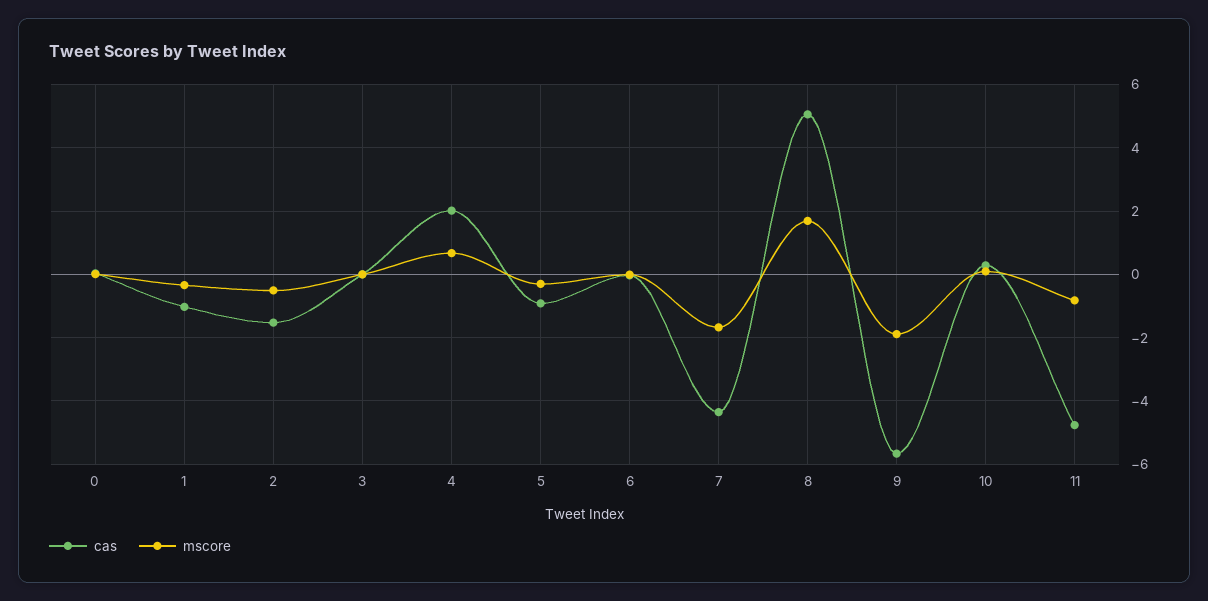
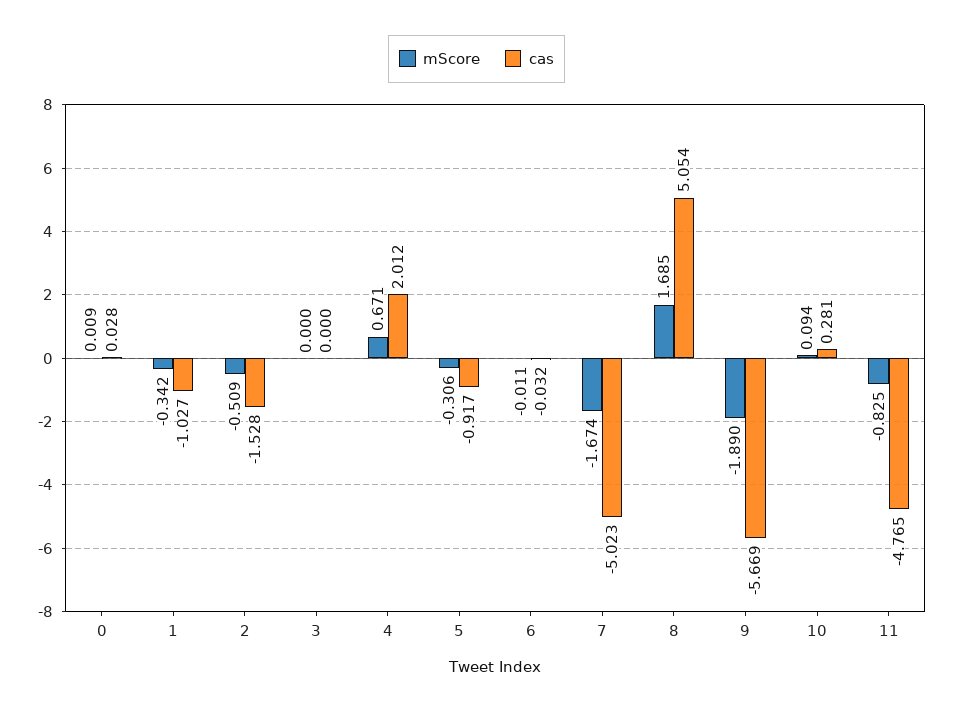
  {
    "cas": {
      "0": 0.028,
      "1": -1.027,
      "2": -1.528,
      "3": 0,
      "4": 2.012,
      "5": -0.917,
      "6": -0.032,
-     "7": -4.4,
+     "7": -5.023,
      "8": 5.054,
      "9": -5.669,
      "10": 0.281,
      "11": -4.765
    },
    "mscore": {
      "0": 0.009,
      "1": -0.342,
      "2": -0.509,
      "3": 0,
      "4": 0.671,
      "5": -0.306,
      "6": -0.011,
      "7": -1.674,
      "8": 1.685,
      "9": -1.89,
      "10": 0.094,
      "11": -0.825
    }
  }

